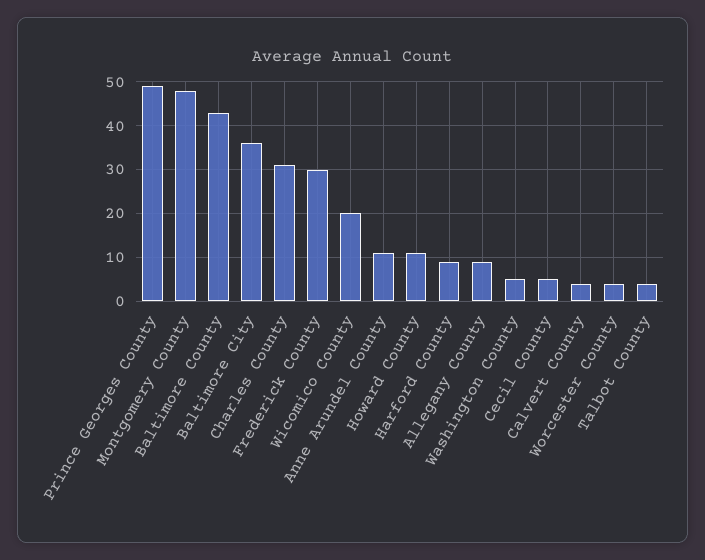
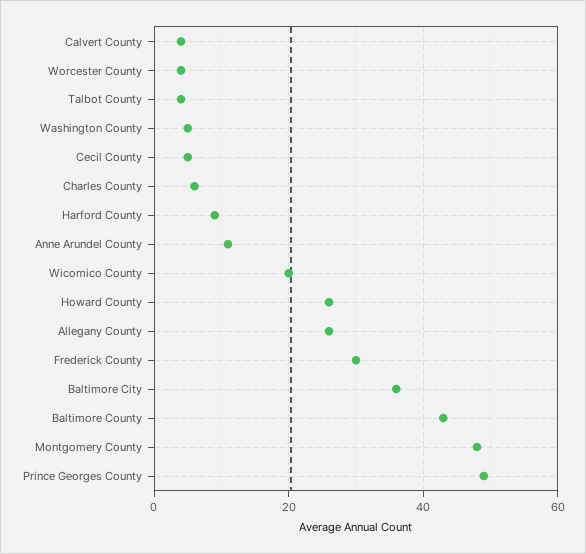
  {
    "Prince Georges County": 50,
    "Montgomery County": 50,
    "Baltimore County": 45,
    "Baltimore City": 35,
-   "Charles County": 30,
+   "Charles County": 5,
    "Frederick County": 30,
    "Wicomico County": 20,
    "Anne Arundel County": 10,
-   "Howard County": 10,
+   "Howard County": 25,
    "Harford County": 10,
-   "Allegany County": 10,
+   "Allegany County": 25,
    "Washington County": 5,
    "Cecil County": 5,
    "Calvert County": 5,
    "Worcester County": 5,
    "Talbot County": 5
  }

